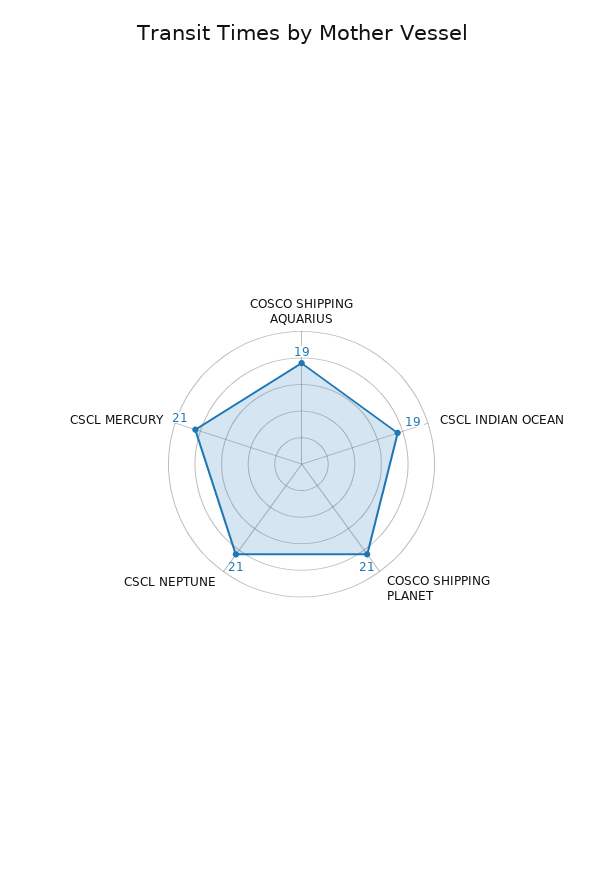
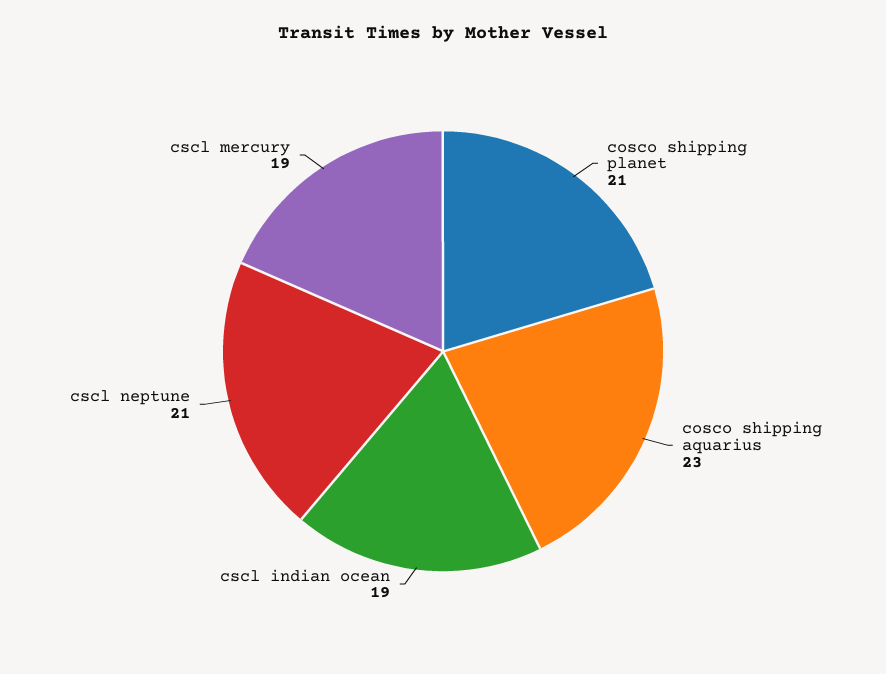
  {
-   "COSCO SHIPPING AQUARIUS": 19,
+   "COSCO SHIPPING AQUARIUS": 23,
    "CSCL INDIAN OCEAN": 19,
    "COSCO SHIPPING PLANET": 21,
    "CSCL NEPTUNE": 21,
-   "CSCL MERCURY": 21
+   "CSCL MERCURY": 19
  }

